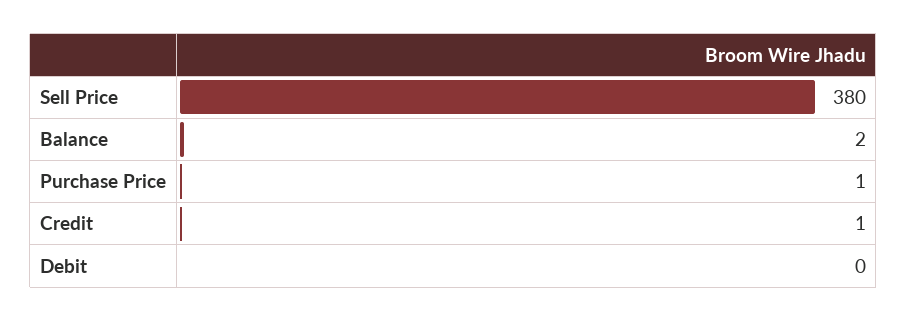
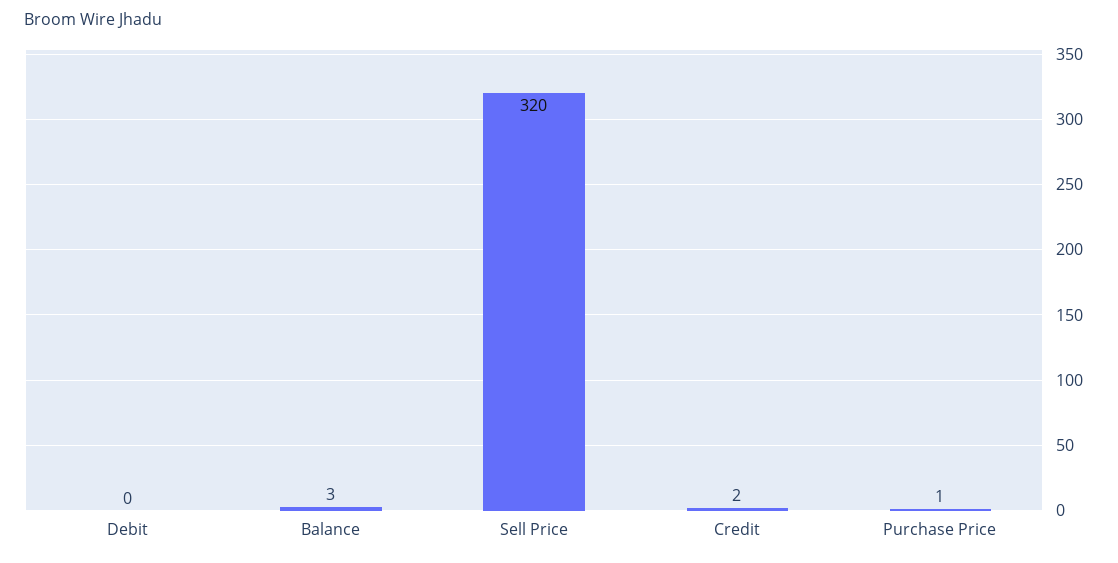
  {
-   "Sell Price": 380,
+   "Sell Price": 320,
-   "Balance": 2,
+   "Balance": 3,
    "Purchase Price": 1,
-   "Credit": 1,
+   "Credit": 2,
    "Debit": 0
  }

